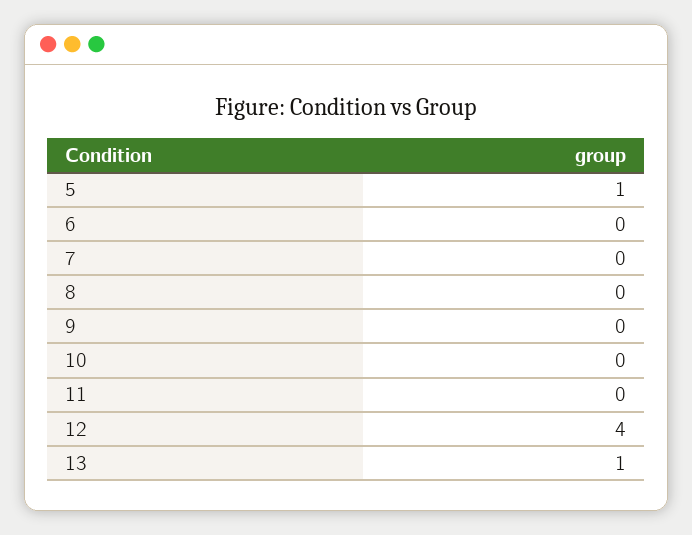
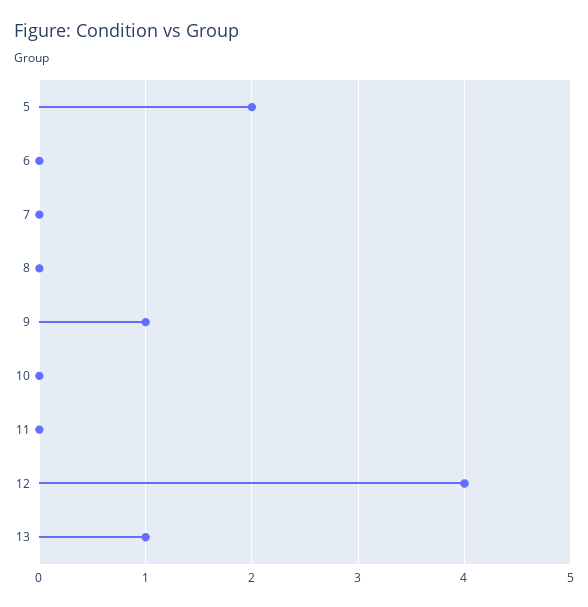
  {
-   "5": 1,
+   "5": 2,
    "6": 0,
    "7": 0,
    "8": 0,
-   "9": 0,
+   "9": 1,
    "10": 0,
    "11": 0,
    "12": 4,
    "13": 1
  }

